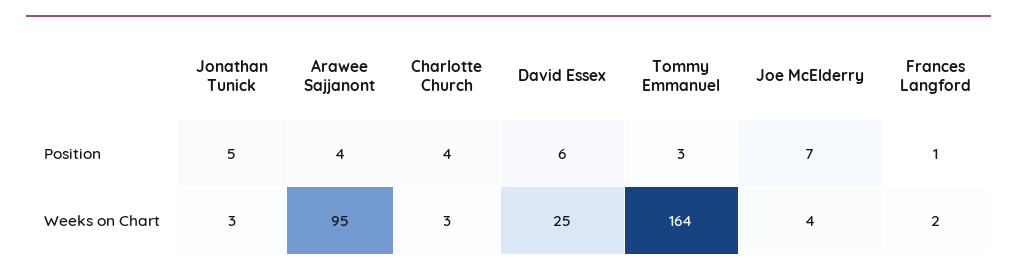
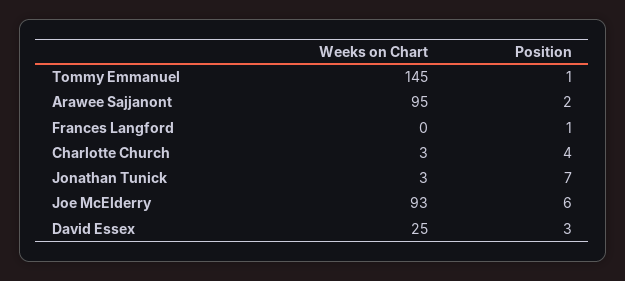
  {
    "Jonathan Tunick": {
-     "Position": 5,
+     "Position": 7,
      "Weeks on Chart": 3
    },
    "Arawee Sajjanont": {
-     "Position": 4,
+     "Position": 2,
      "Weeks on Chart": 95
    },
    "Charlotte Church": {
      "Position": 4,
      "Weeks on Chart": 3
    },
    "David Essex": {
-     "Position": 6,
+     "Position": 3,
      "Weeks on Chart": 25
    },
    "Tommy Emmanuel": {
-     "Position": 3,
+     "Position": 1,
-     "Weeks on Chart": 164
+     "Weeks on Chart": 145
    },
    "Joe McElderry": {
-     "Position": 7,
+     "Position": 6,
-     "Weeks on Chart": 4
+     "Weeks on Chart": 93
    },
    "Frances Langford": {
      "Position": 1,
-     "Weeks on Chart": 2
+     "Weeks on Chart": 0
    }
  }

